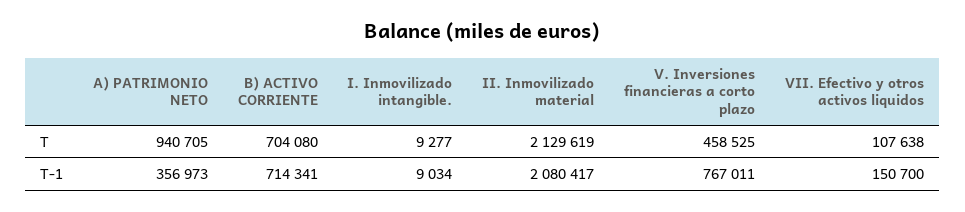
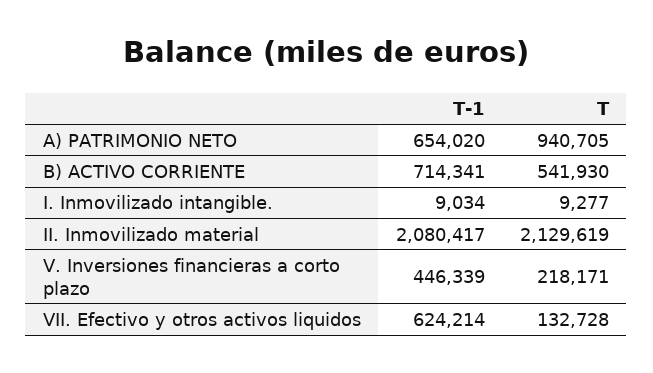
  {
    "A) PATRIMONIO NETO": {
      "T": 940705,
-     "T-1": 356973
+     "T-1": 654020
    },
    "B) ACTIVO CORRIENTE": {
-     "T": 704080,
+     "T": 541930,
      "T-1": 714341
    },
    "I. Inmovilizado intangible.": {
      "T": 9277,
      "T-1": 9034
    },
    "II. Inmovilizado material": {
      "T": 2129619,
      "T-1": 2080417
    },
    "V. Inversiones financieras a corto plazo": {
-     "T": 458525,
+     "T": 218171,
-     "T-1": 767011
+     "T-1": 446339
    },
    "VII. Efectivo y otros activos liquidos": {
-     "T": 107638,
+     "T": 132728,
-     "T-1": 150700
+     "T-1": 624214
    }
  }

